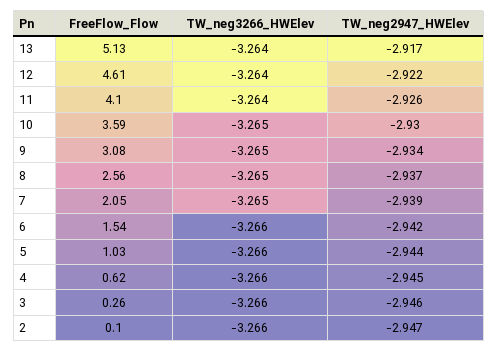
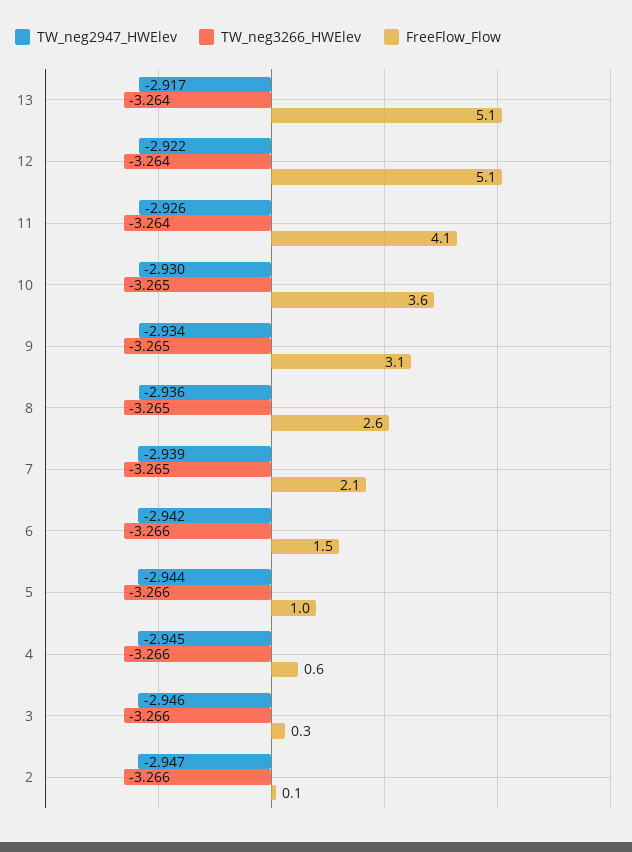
  {
    "FreeFlow_Flow": {
      "13": 5.13,
-     "12": 4.61,
+     "12": 5.1,
      "11": 4.1,
      "10": 3.59,
      "9": 3.08,
      "8": 2.56,
      "7": 2.05,
      "6": 1.54,
      "5": 1.03,
      "4": 0.62,
      "3": 0.26,
      "2": 0.1
    },
    "TW_neg3266_HWElev": {
      "13": -3.264,
      "12": -3.264,
      "11": -3.264,
      "10": -3.265,
      "9": -3.265,
      "8": -3.265,
      "7": -3.265,
      "6": -3.266,
      "5": -3.266,
      "4": -3.266,
      "3": -3.266,
      "2": -3.266
    },
    "TW_neg2947_HWElev": {
      "13": -2.917,
      "12": -2.922,
      "11": -2.926,
      "10": -2.93,
      "9": -2.934,
-     "8": -2.937,
+     "8": -2.936,
      "7": -2.939,
      "6": -2.942,
      "5": -2.944,
      "4": -2.945,
      "3": -2.946,
      "2": -2.947
    }
  }

